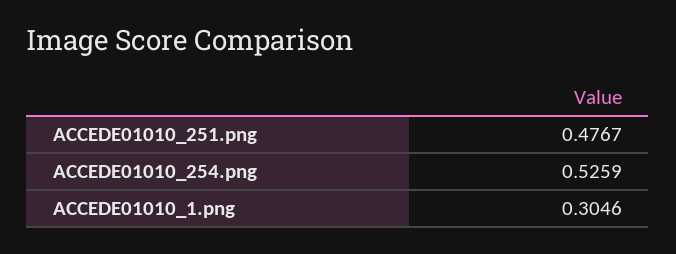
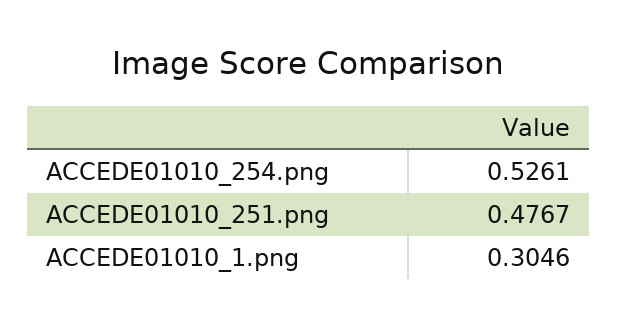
  {
    "ACCEDE01010_251.png": 0.4767,
-   "ACCEDE01010_254.png": 0.5259,
+   "ACCEDE01010_254.png": 0.5261,
    "ACCEDE01010_1.png": 0.3046
  }

